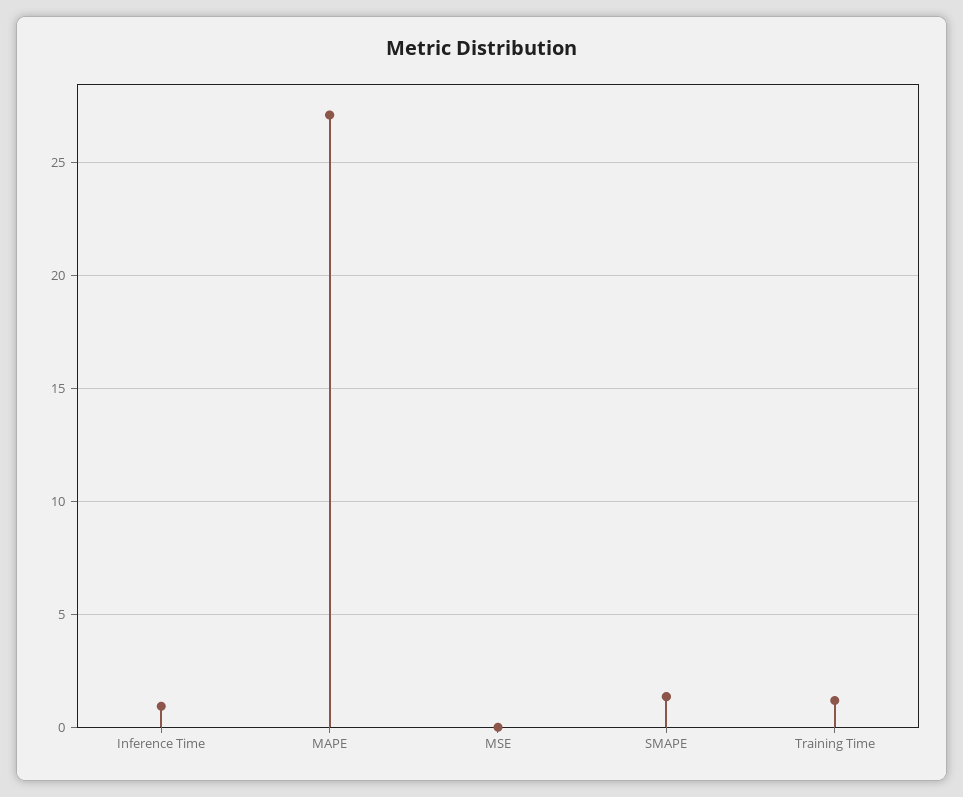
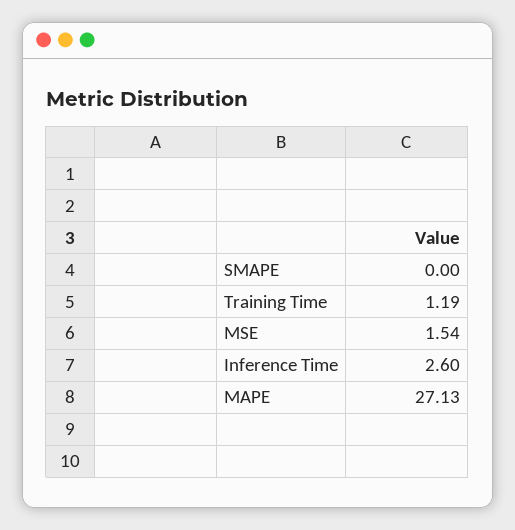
  {
-   "Inference Time": 1,
+   "Inference Time": 2.6,
    "MAPE": 27.13,
-   "MSE": 0,
+   "MSE": 1.54,
-   "SMAPE": 1.5,
+   "SMAPE": 0,
    "Training Time": 1.19
  }

